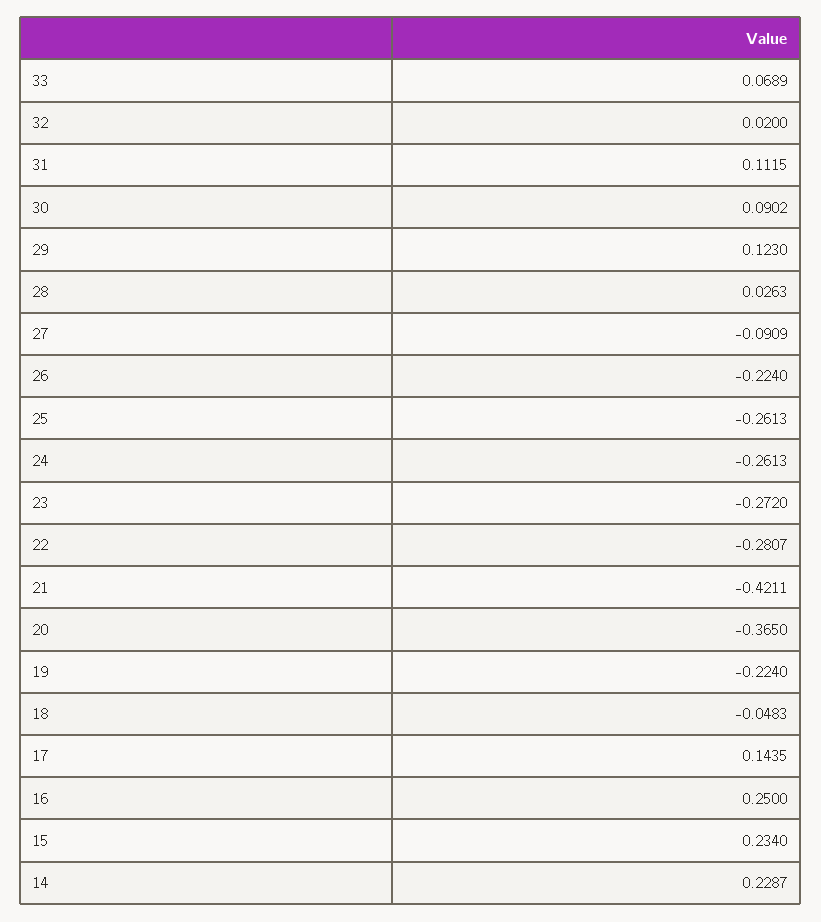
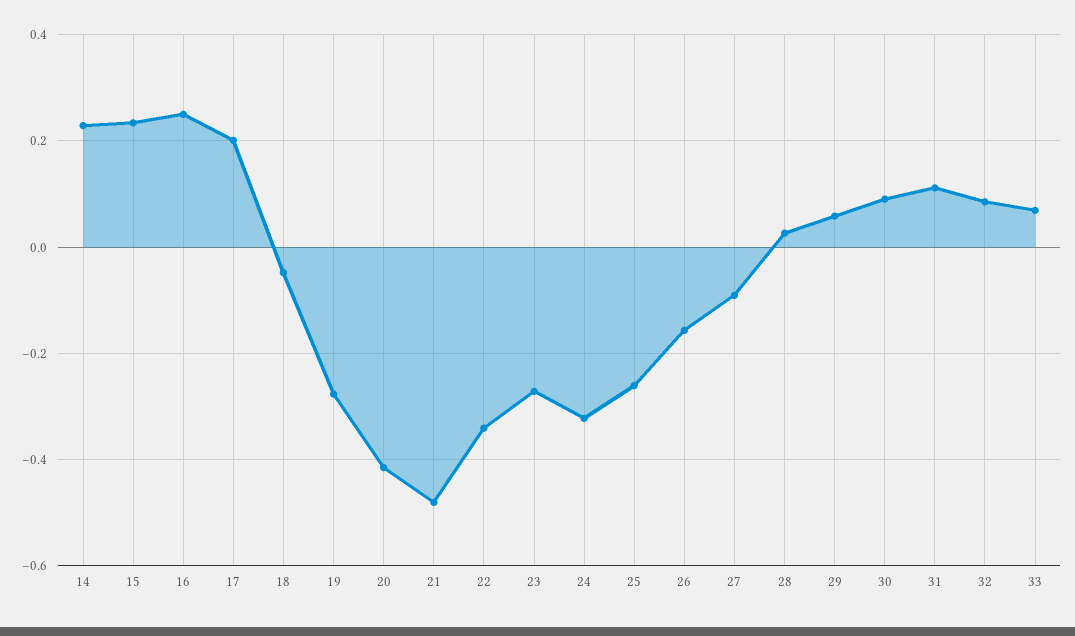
  {
    "33": 0.0689,
-   "32": 0.02,
+   "32": 0.08,
    "31": 0.1115,
    "30": 0.0902,
-   "29": 0.123,
+   "29": 0.06,
    "28": 0.0263,
    "27": -0.0909,
-   "26": -0.224,
+   "26": -0.16,
    "25": -0.2613,
-   "24": -0.2613,
+   "24": -0.32,
    "23": -0.272,
-   "22": -0.2807,
+   "22": -0.34,
-   "21": -0.4211,
+   "21": -0.48,
-   "20": -0.365,
+   "20": -0.42,
-   "19": -0.224,
+   "19": -0.28,
    "18": -0.0483,
-   "17": 0.1435,
+   "17": 0.2,
    "16": 0.25,
    "15": 0.234,
    "14": 0.2287
  }

